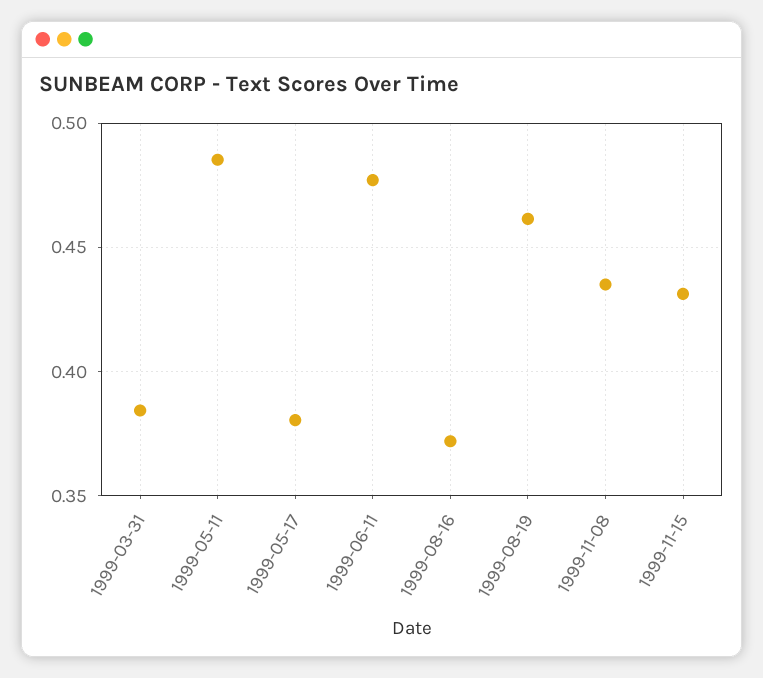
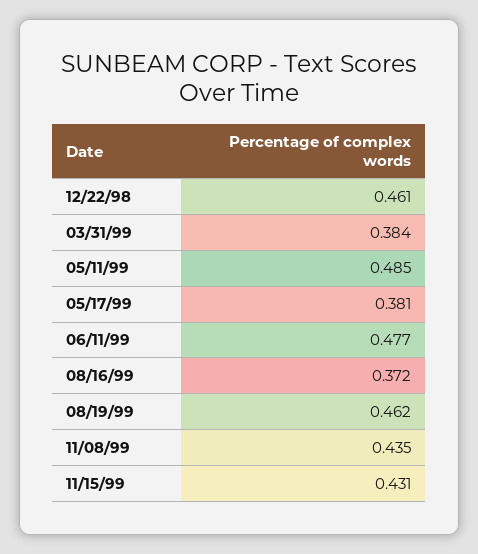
  {
    "1999-03-31": 0.384,
    "1999-05-11": 0.485,
    "1999-05-17": 0.381,
    "1999-06-11": 0.477,
    "1999-08-16": 0.372,
    "1999-08-19": 0.462,
    "1999-11-08": 0.435,
-   "1999-11-15": 0.431
+   "1999-11-15": 0.431,
+   "12/22/98": 0.461
  }

